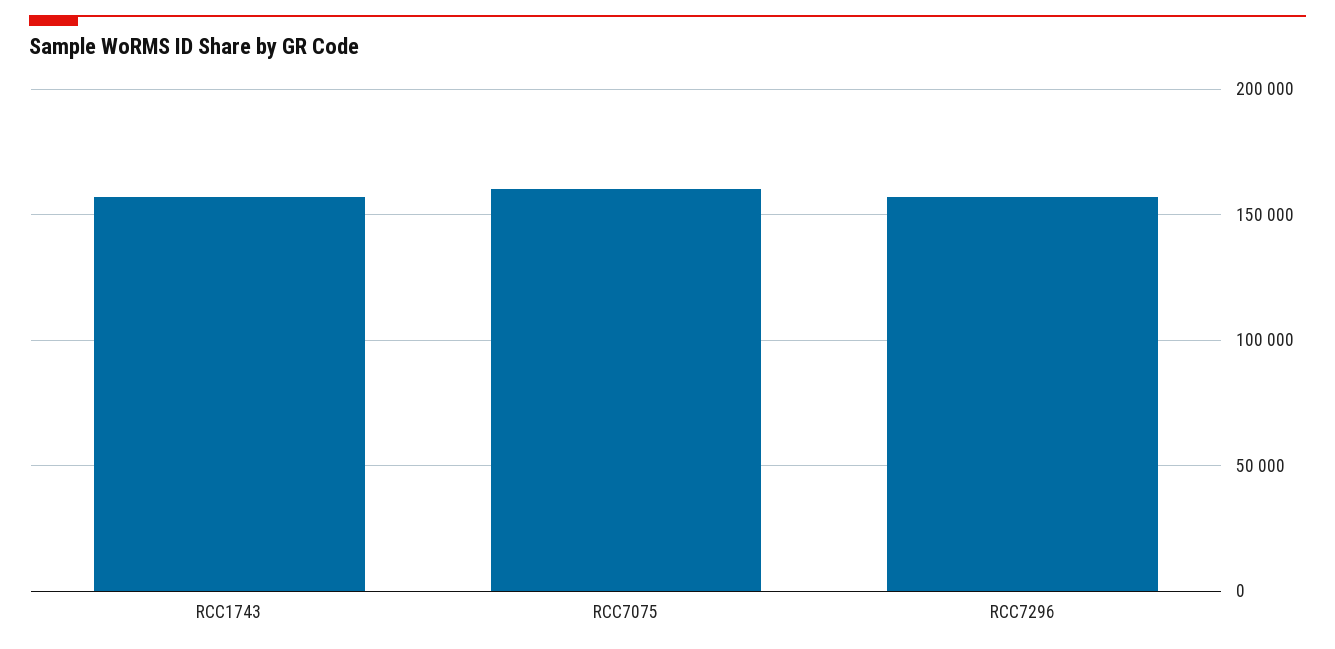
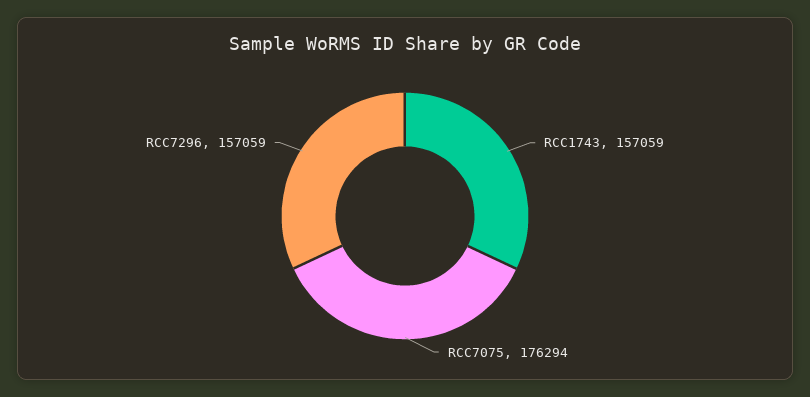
  {
    "RCC1743": 157059,
-   "RCC7075": 160000,
+   "RCC7075": 176294,
    "RCC7296": 157059
  }

